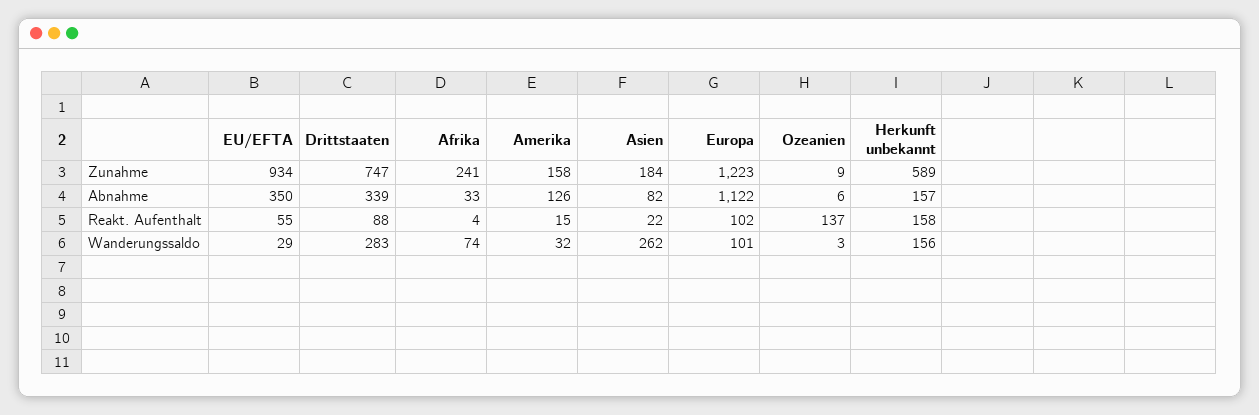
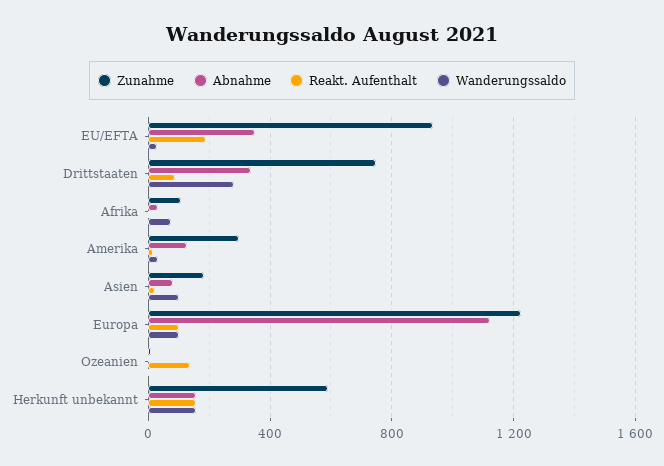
  {
    "Zunahme": {
      "EU/EFTA": 934,
      "Drittstaaten": 747,
-     "Afrika": 241,
+     "Afrika": 100,
-     "Amerika": 158,
+     "Amerika": 300,
      "Asien": 184,
      "Europa": 1223,
      "Ozeanien": 9,
      "Herkunft unbekannt": 589
    },
    "Abnahme": {
      "EU/EFTA": 350,
      "Drittstaaten": 339,
      "Afrika": 33,
      "Amerika": 126,
      "Asien": 82,
      "Europa": 1122,
      "Ozeanien": 6,
      "Herkunft unbekannt": 157
    },
    "Reakt. Aufenthalt": {
-     "EU/EFTA": 55,
+     "EU/EFTA": 200,
      "Drittstaaten": 88,
      "Afrika": 4,
      "Amerika": 15,
      "Asien": 22,
      "Europa": 102,
      "Ozeanien": 137,
      "Herkunft unbekannt": 158
    },
    "Wanderungssaldo": {
      "EU/EFTA": 29,
      "Drittstaaten": 283,
      "Afrika": 74,
      "Amerika": 32,
-     "Asien": 262,
+     "Asien": 100,
      "Europa": 101,
      "Ozeanien": 3,
      "Herkunft unbekannt": 156
    }
  }

